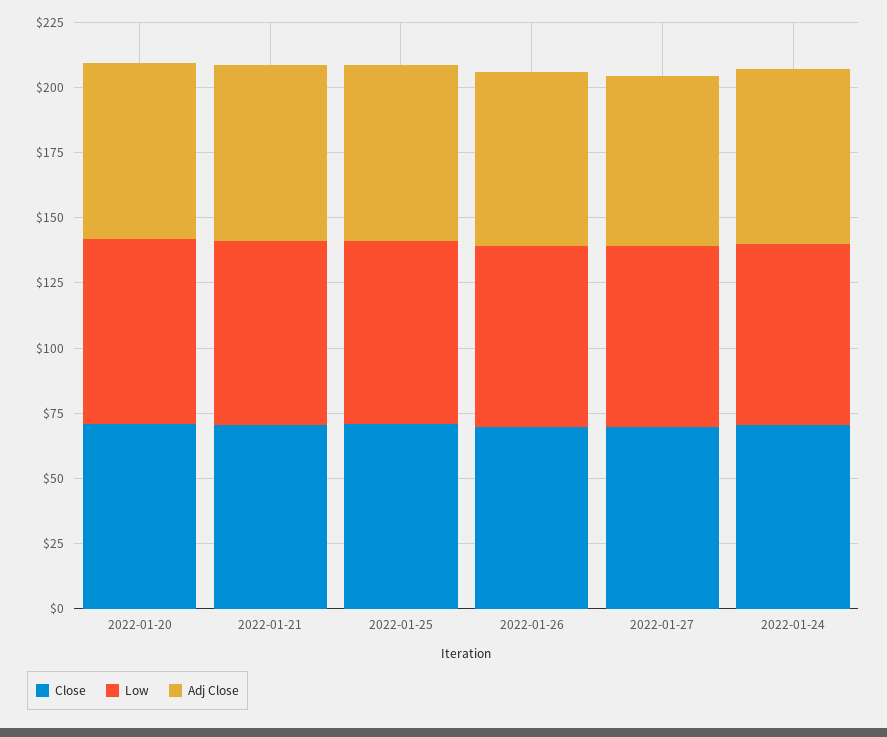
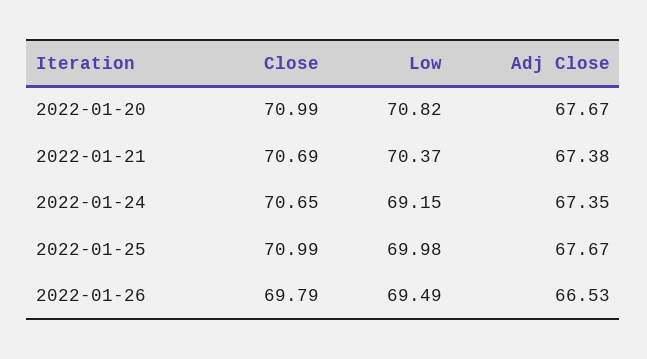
  {
    "Close": {
      "2022-01-20": 70.99,
      "2022-01-21": 70.69,
      "2022-01-25": 70.99,
      "2022-01-26": 69.79,
-     "2022-01-27": 70,
      "2022-01-24": 70.65
    },
    "Low": {
      "2022-01-20": 70.82,
      "2022-01-21": 70.37,
      "2022-01-25": 69.98,
      "2022-01-26": 69.49,
-     "2022-01-27": 70,
      "2022-01-24": 69.15
    },
    "Adj Close": {
      "2022-01-20": 67.67,
      "2022-01-21": 67.38,
      "2022-01-25": 67.67,
      "2022-01-26": 66.53,
-     "2022-01-27": 65,
      "2022-01-24": 67.35
    }
  }

